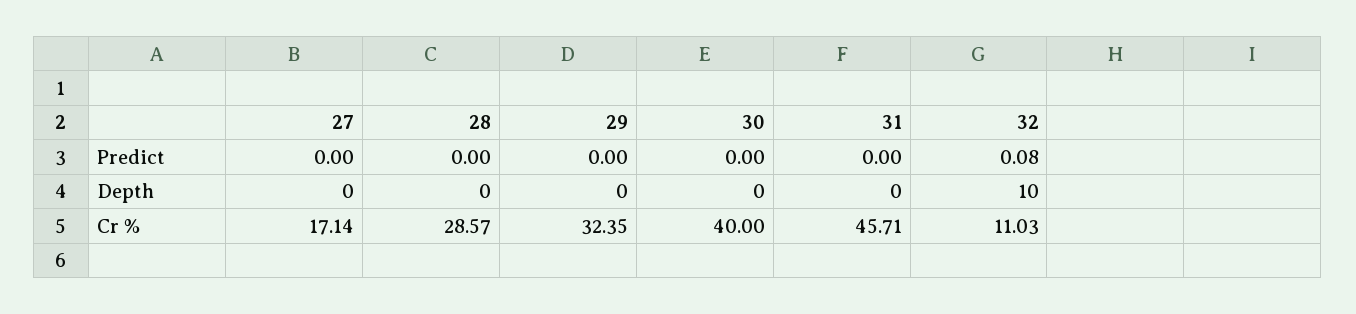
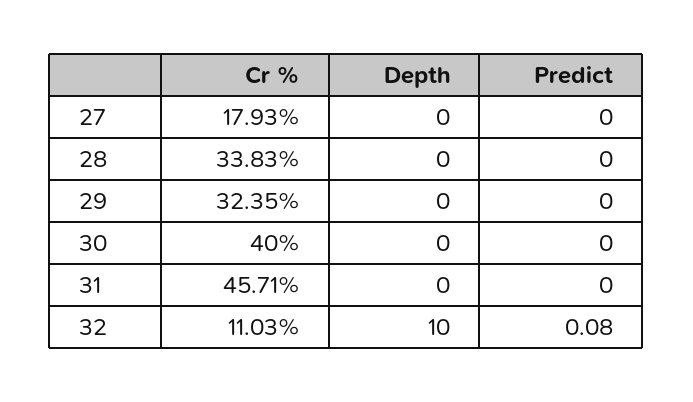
  {
    "27": {
      "Predict": 0,
      "Depth": 0,
-     "Cr %": 17.14
+     "Cr %": 17.93
    },
    "28": {
      "Predict": 0,
      "Depth": 0,
-     "Cr %": 28.57
+     "Cr %": 33.83
    },
    "29": {
      "Predict": 0,
      "Depth": 0,
      "Cr %": 32.35
    },
    "30": {
      "Predict": 0,
      "Depth": 0,
      "Cr %": 40
    },
    "31": {
      "Predict": 0,
      "Depth": 0,
      "Cr %": 45.71
    },
    "32": {
      "Predict": 0.08,
      "Depth": 10,
      "Cr %": 11.03
    }
  }

